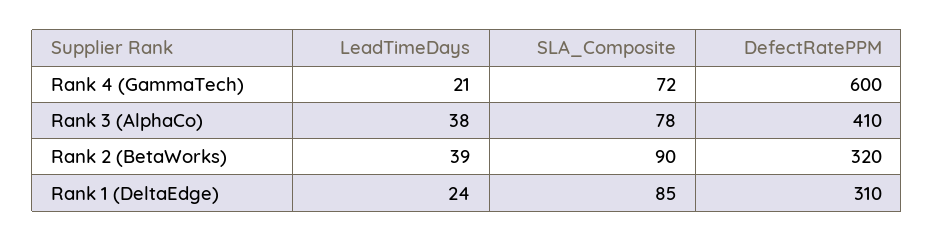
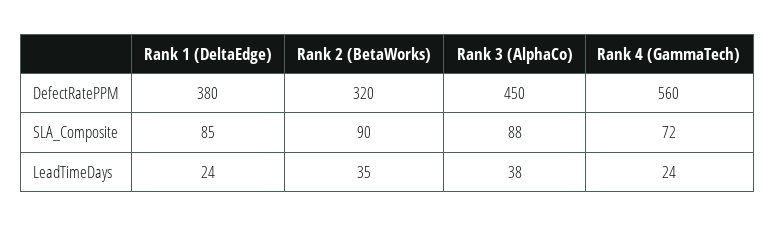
  {
    "LeadTimeDays": {
-     "Rank 4 (GammaTech)": 21,
+     "Rank 4 (GammaTech)": 24,
      "Rank 3 (AlphaCo)": 38,
-     "Rank 2 (BetaWorks)": 39,
+     "Rank 2 (BetaWorks)": 35,
      "Rank 1 (DeltaEdge)": 24
    },
    "SLA_Composite": {
      "Rank 4 (GammaTech)": 72,
-     "Rank 3 (AlphaCo)": 78,
+     "Rank 3 (AlphaCo)": 88,
      "Rank 2 (BetaWorks)": 90,
      "Rank 1 (DeltaEdge)": 85
    },
    "DefectRatePPM": {
-     "Rank 4 (GammaTech)": 600,
+     "Rank 4 (GammaTech)": 560,
-     "Rank 3 (AlphaCo)": 410,
+     "Rank 3 (AlphaCo)": 450,
      "Rank 2 (BetaWorks)": 320,
-     "Rank 1 (DeltaEdge)": 310
+     "Rank 1 (DeltaEdge)": 380
    }
  }

